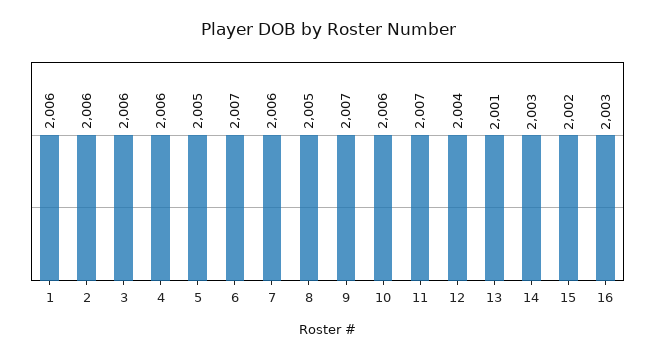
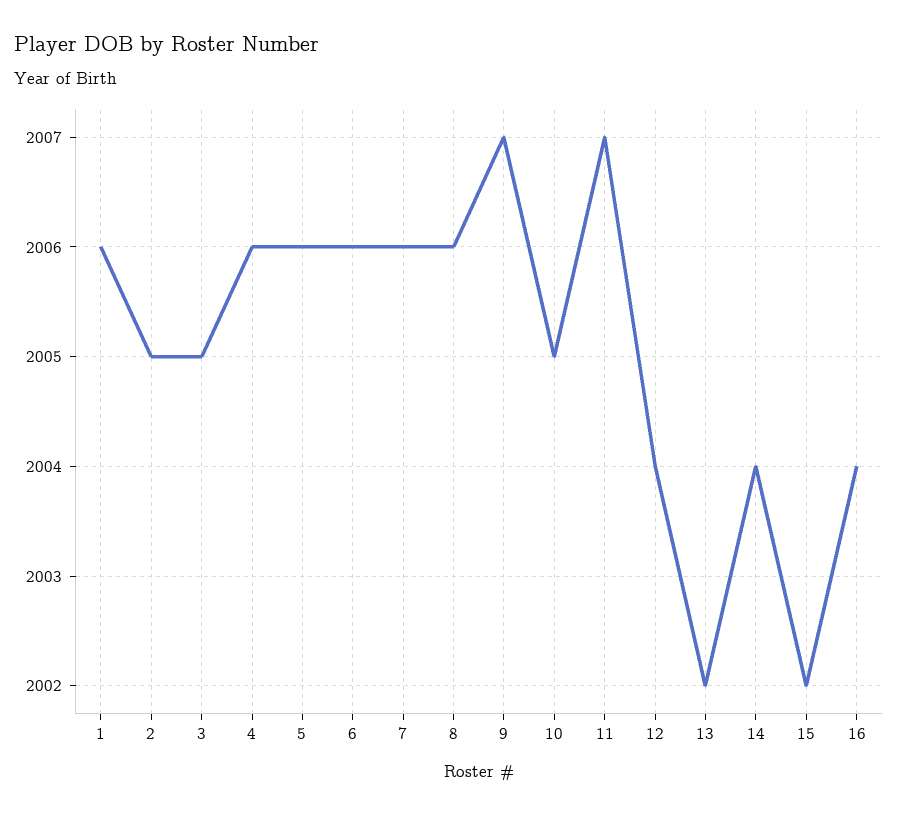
  {
    "1": 2006,
-   "2": 2006,
+   "2": 2005,
-   "3": 2006,
+   "3": 2005,
    "4": 2006,
-   "5": 2005,
+   "5": 2006,
-   "6": 2007,
+   "6": 2006,
    "7": 2006,
-   "8": 2005,
+   "8": 2006,
    "9": 2007,
-   "10": 2006,
+   "10": 2005,
    "11": 2007,
    "12": 2004,
-   "13": 2001,
+   "13": 2002,
-   "14": 2003,
+   "14": 2004,
    "15": 2002,
-   "16": 2003
+   "16": 2004
  }

